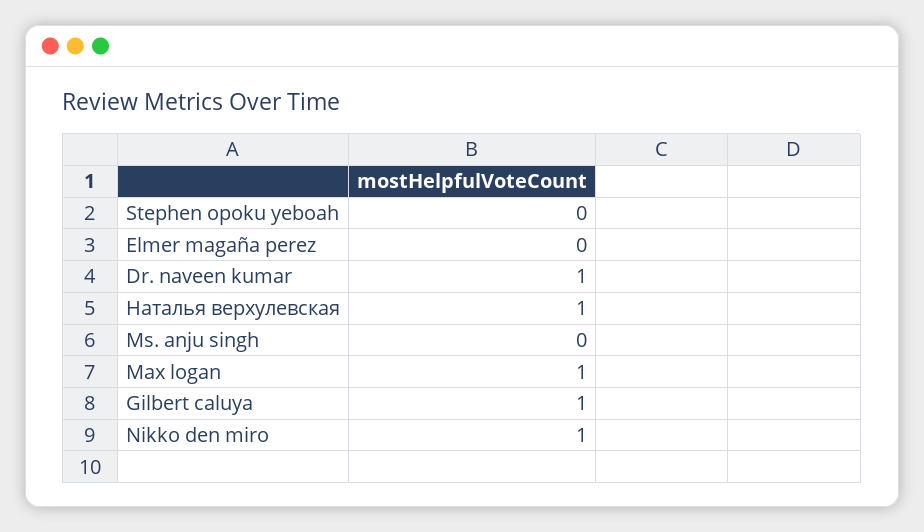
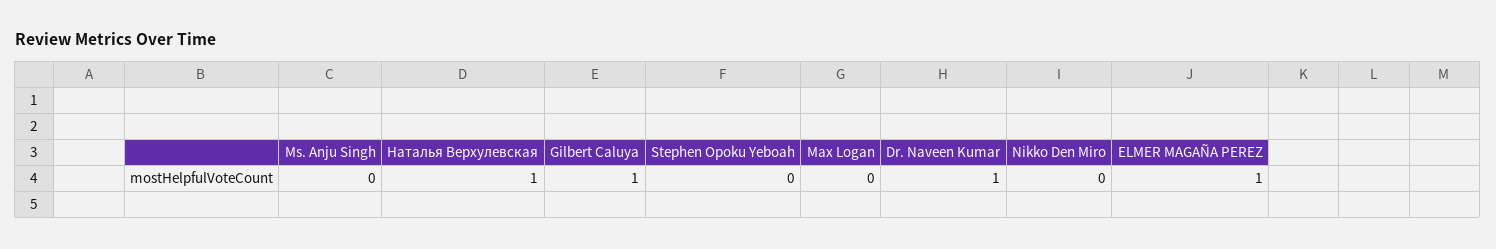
  {
    "Stephen opoku yeboah": 0,
-   "Elmer magaña perez": 0,
+   "Elmer magaña perez": 1,
    "Dr. naveen kumar": 1,
    "Наталья верхулевская": 1,
    "Ms. anju singh": 0,
-   "Max logan": 1,
+   "Max logan": 0,
    "Gilbert caluya": 1,
-   "Nikko den miro": 1
+   "Nikko den miro": 0
  }

